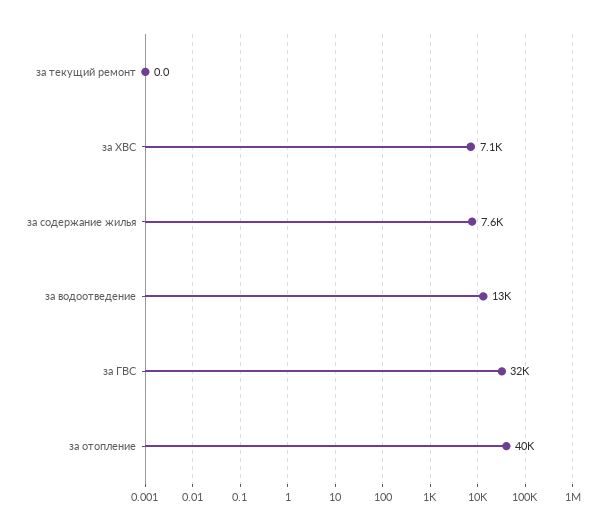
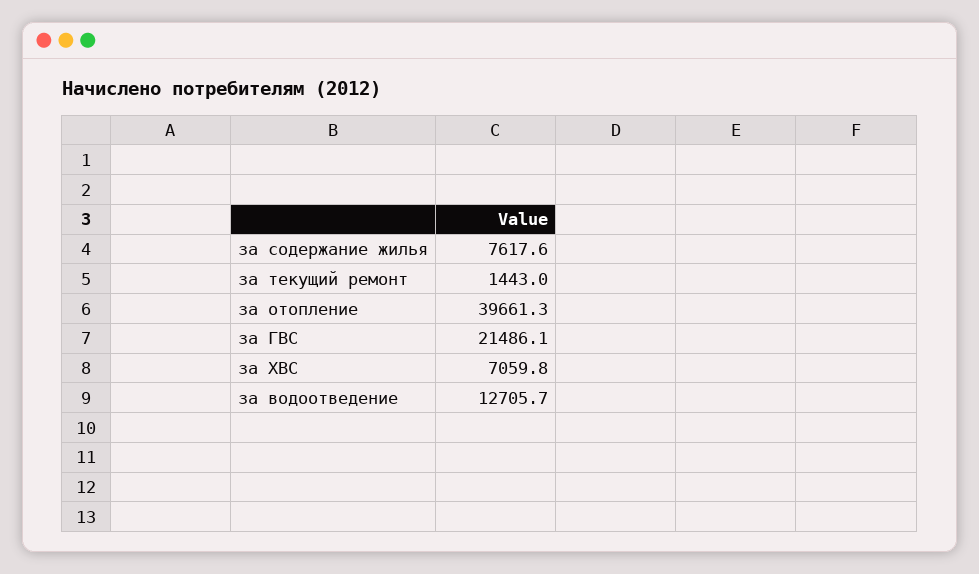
  {
-   "за текущий ремонт": 0,
+   "за текущий ремонт": 1443,
    "за ХВС": 7059.8,
    "за содержание жилья": 7617.6,
    "за водоотведение": 12705.7,
-   "за ГВС": 32000,
+   "за ГВС": 21486.1,
    "за отопление": 39661.3
  }

